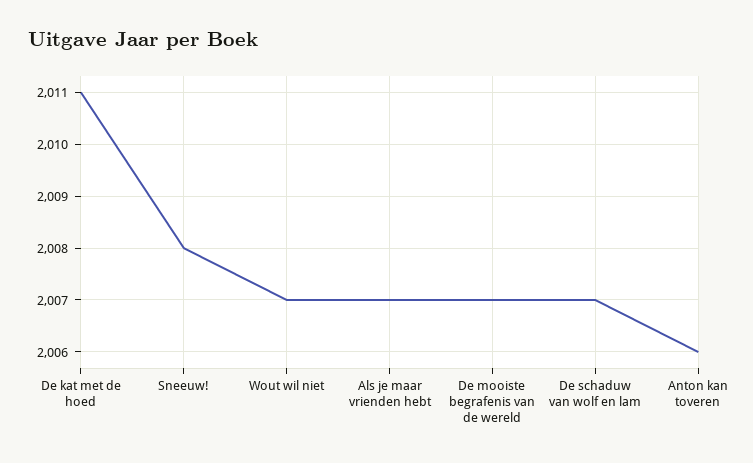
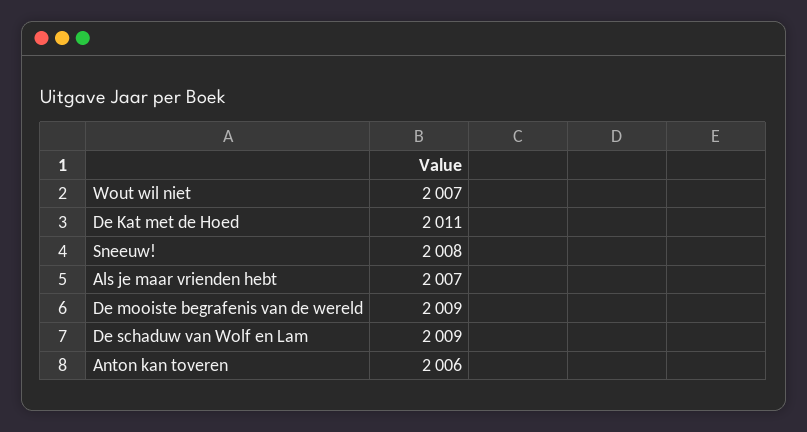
  {
    "De kat met de hoed": 2011,
    "Sneeuw!": 2008,
    "Wout wil niet": 2007,
    "Als je maar vrienden hebt": 2007,
-   "De mooiste begrafenis van de wereld": 2007,
+   "De mooiste begrafenis van de wereld": 2009,
-   "De schaduw van wolf en lam": 2007,
+   "De schaduw van wolf en lam": 2009,
    "Anton kan toveren": 2006
  }

